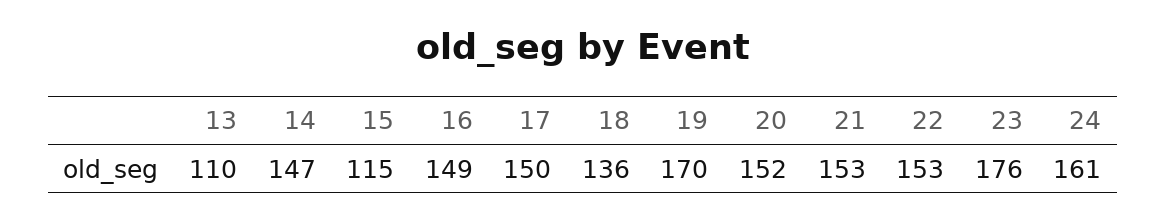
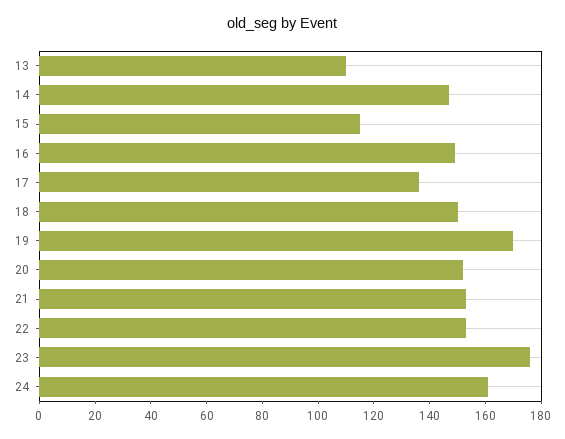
  {
    "13": 110,
    "14": 147,
    "15": 115,
    "16": 149,
-   "17": 150,
+   "17": 135,
-   "18": 136,
+   "18": 150,
    "19": 170,
    "20": 152,
    "21": 153,
    "22": 153,
    "23": 176,
    "24": 161
  }

